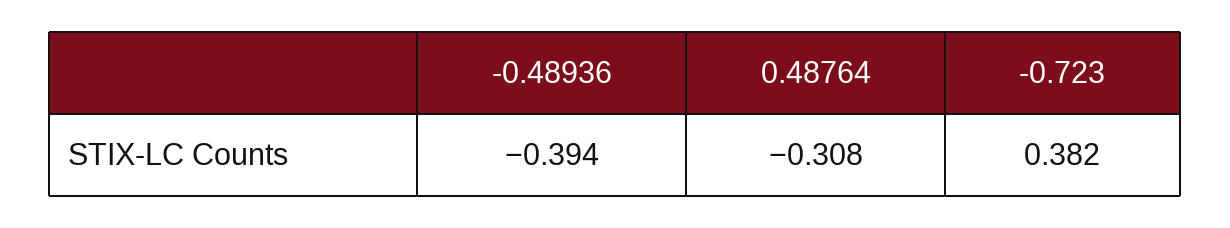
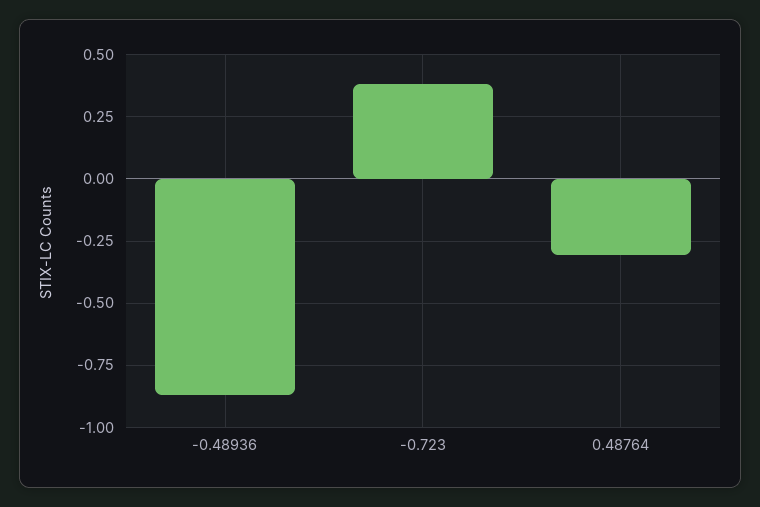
  {
-   "-0.48936": -0.394,
+   "-0.48936": -0.875,
    "0.48764": -0.308,
    "-0.723": 0.382
  }

